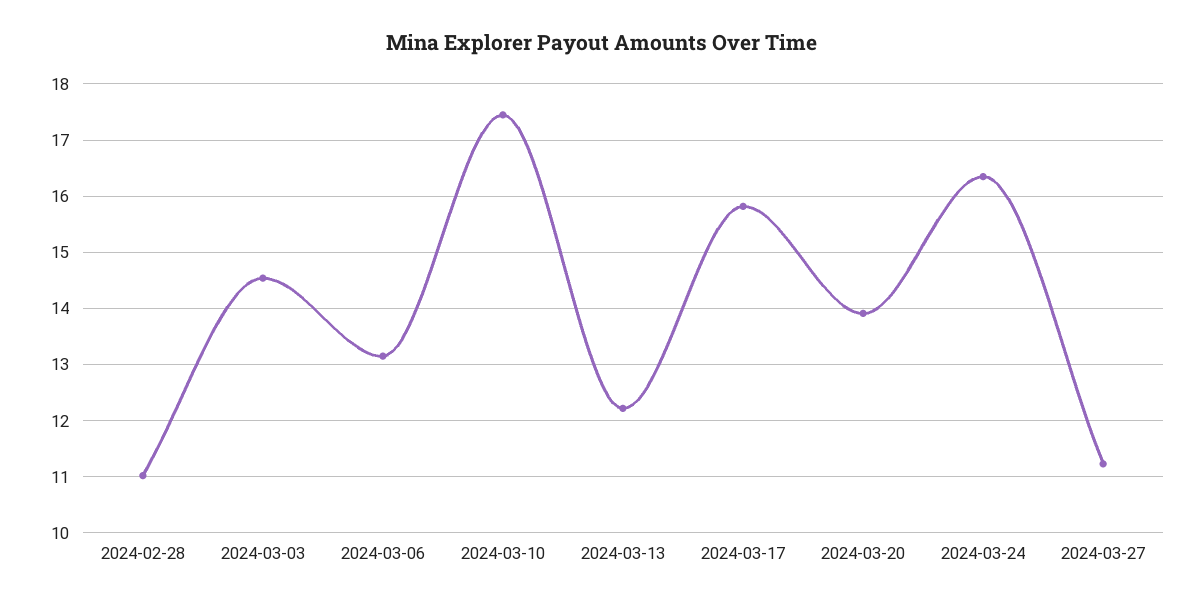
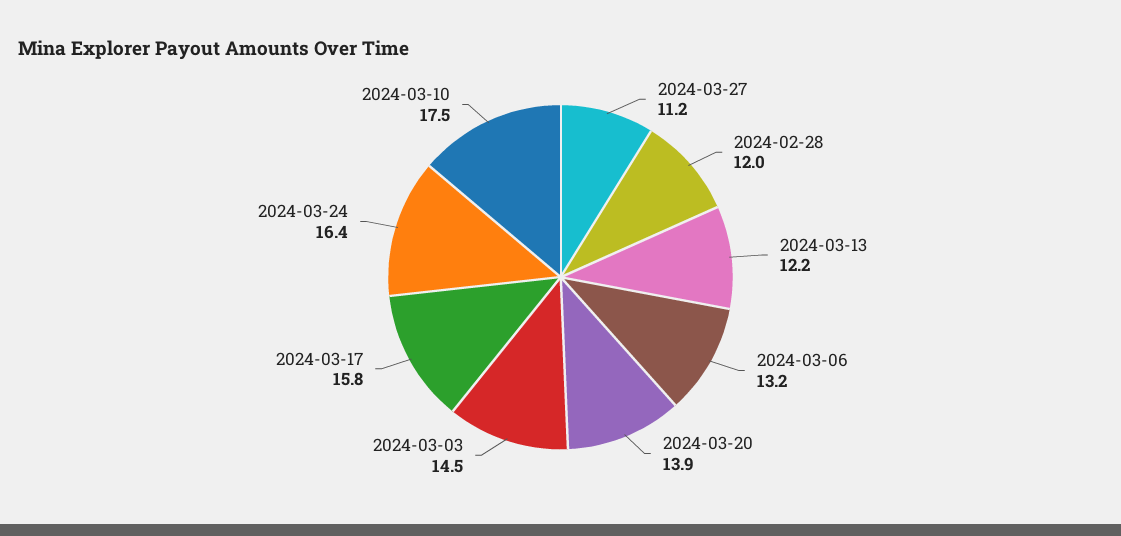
  {
-   "2024-02-28": 11,
+   "2024-02-28": 12,
    "2024-03-03": 14.5,
    "2024-03-06": 13.2,
    "2024-03-10": 17.5,
    "2024-03-13": 12.2,
    "2024-03-17": 15.8,
    "2024-03-20": 13.9,
    "2024-03-24": 16.4,
    "2024-03-27": 11.2
  }

